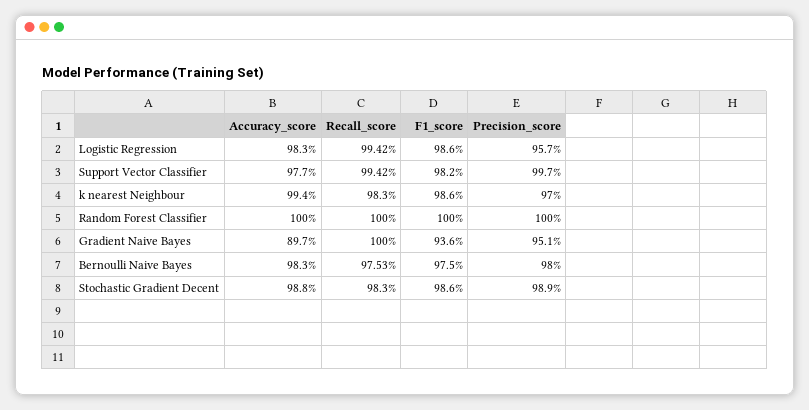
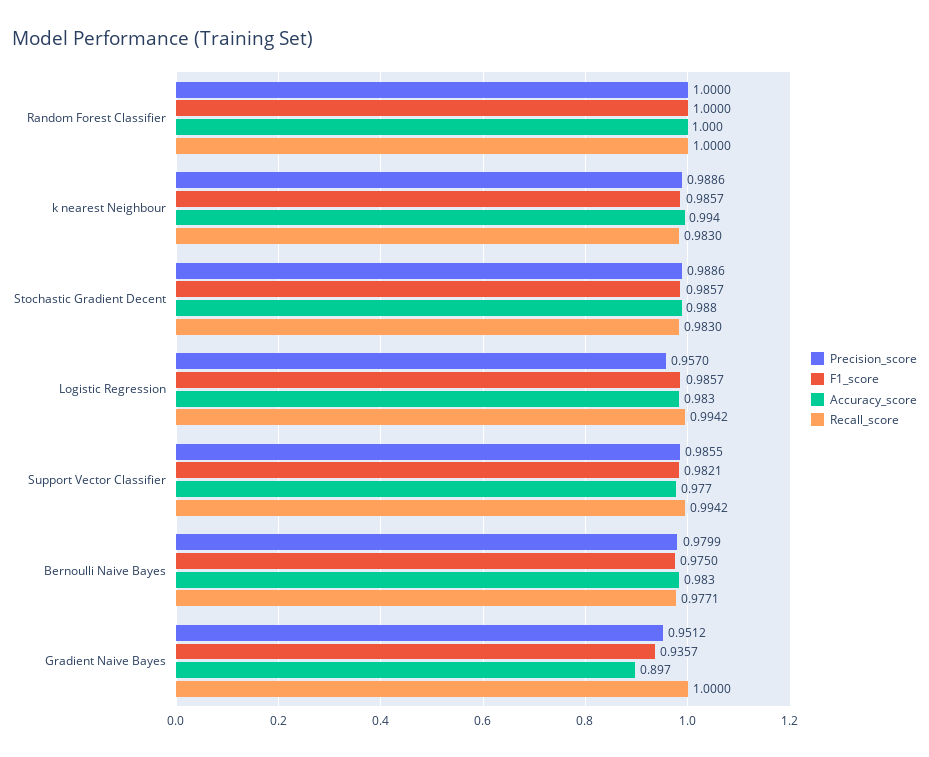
  {
    "Accuracy_score": {
      "Logistic Regression": 0.983,
      "Support Vector Classifier": 0.977,
      "k nearest Neighbour": 0.994,
      "Random Forest Classifier": 1,
      "Gradient Naive Bayes": 0.897,
      "Bernoulli Naive Bayes": 0.983,
      "Stochastic Gradient Decent": 0.988
    },
    "Recall_score": {
      "Logistic Regression": 0.9942,
      "Support Vector Classifier": 0.9942,
      "k nearest Neighbour": 0.983,
      "Random Forest Classifier": 1,
      "Gradient Naive Bayes": 1,
-     "Bernoulli Naive Bayes": 0.9753,
+     "Bernoulli Naive Bayes": 0.9771,
      "Stochastic Gradient Decent": 0.983
    },
    "F1_score": {
      "Logistic Regression": 0.9857,
      "Support Vector Classifier": 0.9821,
      "k nearest Neighbour": 0.9857,
      "Random Forest Classifier": 1,
      "Gradient Naive Bayes": 0.9357,
      "Bernoulli Naive Bayes": 0.975,
      "Stochastic Gradient Decent": 0.9857
    },
    "Precision_score": {
      "Logistic Regression": 0.957,
-     "Support Vector Classifier": 0.997,
+     "Support Vector Classifier": 0.9855,
-     "k nearest Neighbour": 0.97,
+     "k nearest Neighbour": 0.9886,
      "Random Forest Classifier": 1,
      "Gradient Naive Bayes": 0.9512,
      "Bernoulli Naive Bayes": 0.9799,
      "Stochastic Gradient Decent": 0.9886
    }
  }

